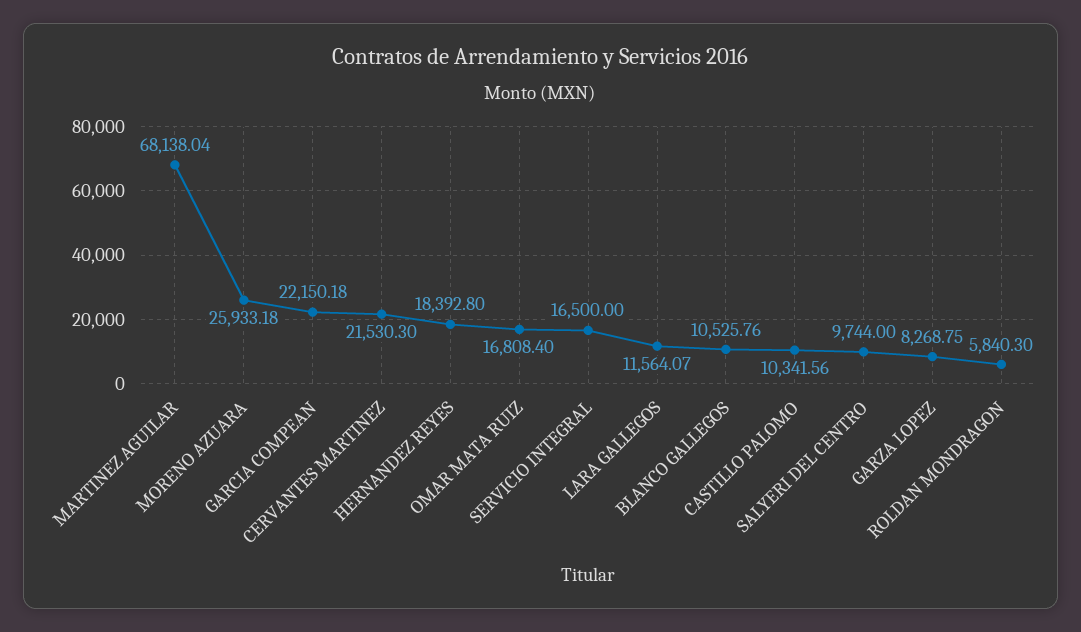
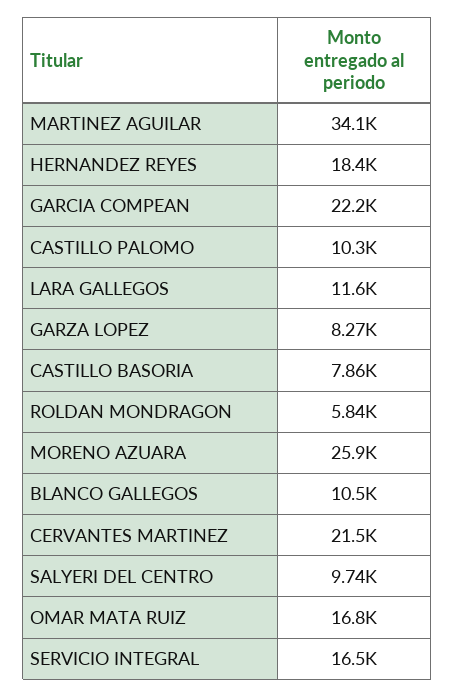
  {
-   "MARTINEZ AGUILAR": 68138.04,
+   "MARTINEZ AGUILAR": 34100,
    "MORENO AZUARA": 25933.18,
    "GARCIA COMPEAN": 22150.18,
    "CERVANTES MARTINEZ": 21530.3,
    "HERNANDEZ REYES": 18392.8,
    "OMAR MATA RUIZ": 16808.4,
    "SERVICIO INTEGRAL": 16500,
    "LARA GALLEGOS": 11564.07,
    "BLANCO GALLEGOS": 10525.76,
    "CASTILLO PALOMO": 10341.56,
    "SALYERI DEL CENTRO": 9744,
    "GARZA LOPEZ": 8268.75,
-   "ROLDAN MONDRAGON": 5840.3
+   "ROLDAN MONDRAGON": 5840.3,
+   "CASTILLO BASORIA": 7860
  }

